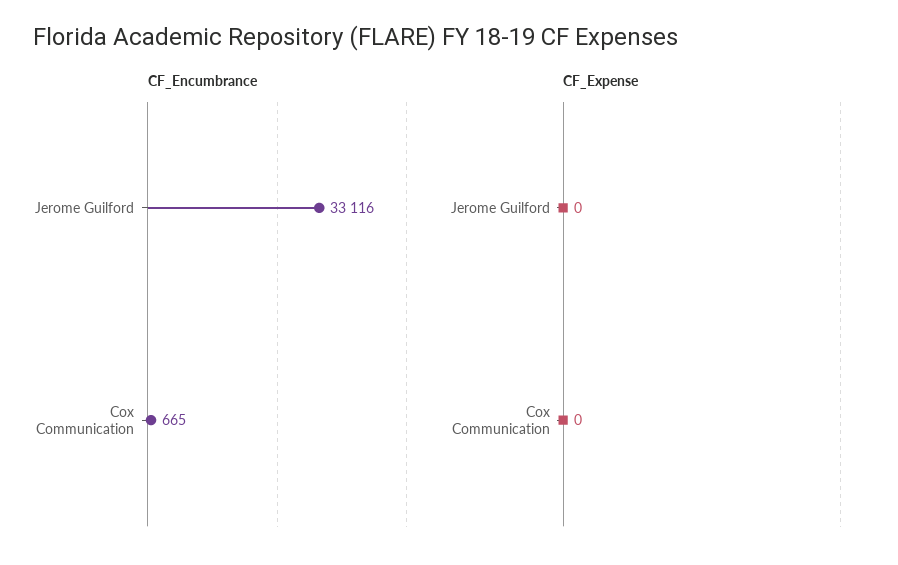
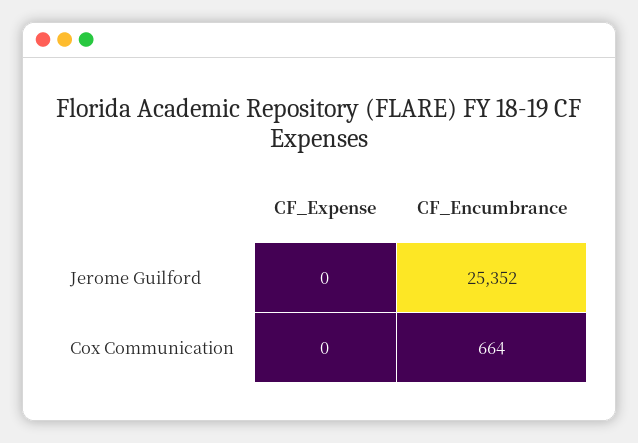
  {
    "CF_Encumbrance": {
-     "Jerome Guilford": 33116,
+     "Jerome Guilford": 25352,
-     "Cox Communication": 665
+     "Cox Communication": 664
    },
    "CF_Expense": {
      "Jerome Guilford": 0,
      "Cox Communication": 0
    }
  }

